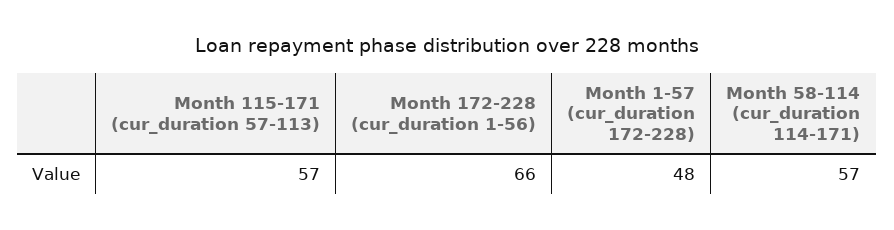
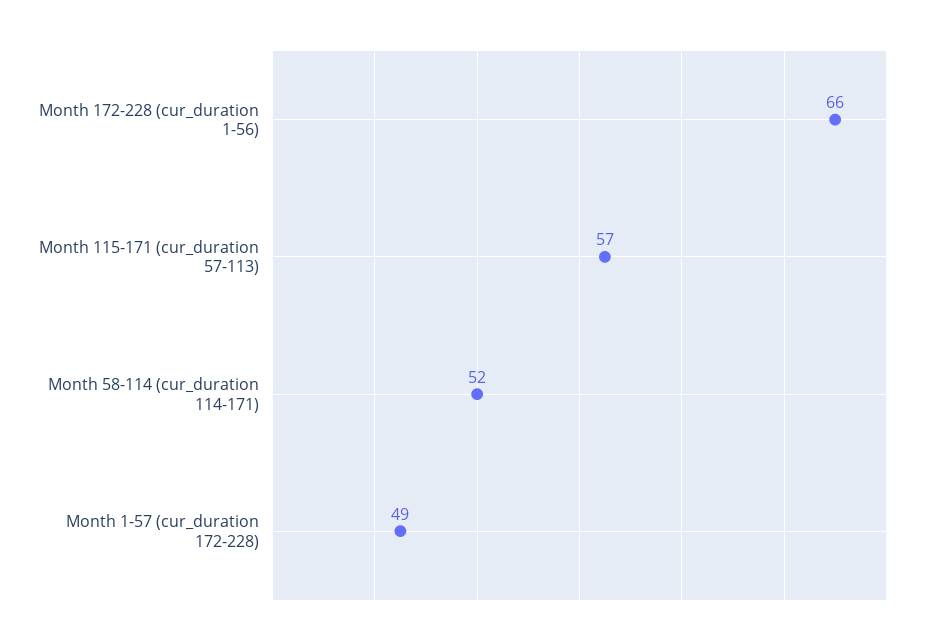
  {
    "Month 115-171 (cur_duration 57-113)": 57,
    "Month 172-228 (cur_duration 1-56)": 66,
-   "Month 1-57 (cur_duration 172-228)": 48,
+   "Month 1-57 (cur_duration 172-228)": 49,
-   "Month 58-114 (cur_duration 114-171)": 57
+   "Month 58-114 (cur_duration 114-171)": 52
  }

